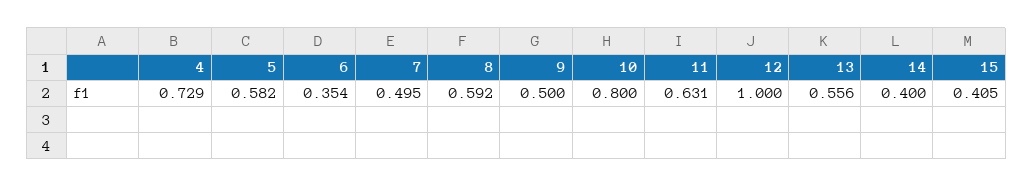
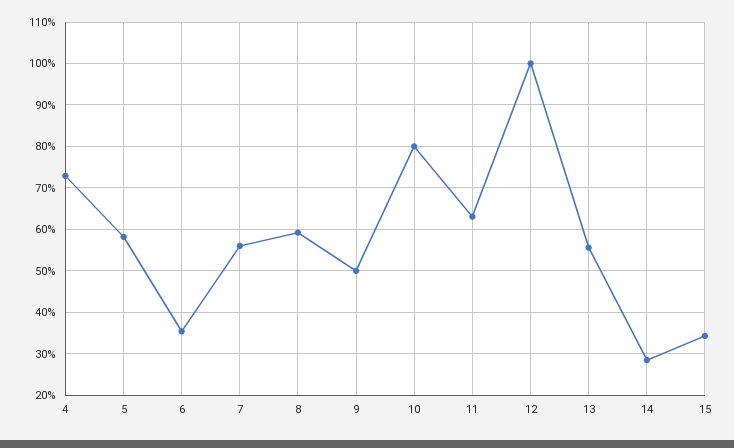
  {
    "4": 0.729,
    "5": 0.582,
    "6": 0.354,
-   "7": 0.495,
+   "7": 0.56,
    "8": 0.592,
    "9": 0.5,
    "10": 0.8,
    "11": 0.631,
    "12": 1,
    "13": 0.556,
-   "14": 0.4,
+   "14": 0.28,
-   "15": 0.405
+   "15": 0.34
  }

